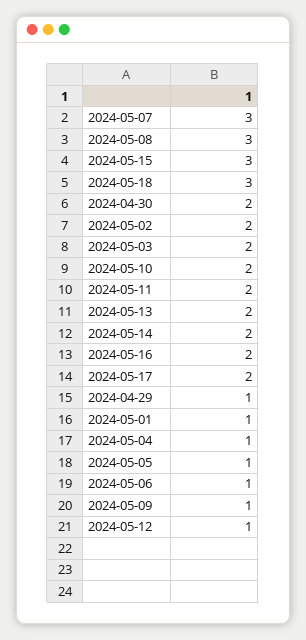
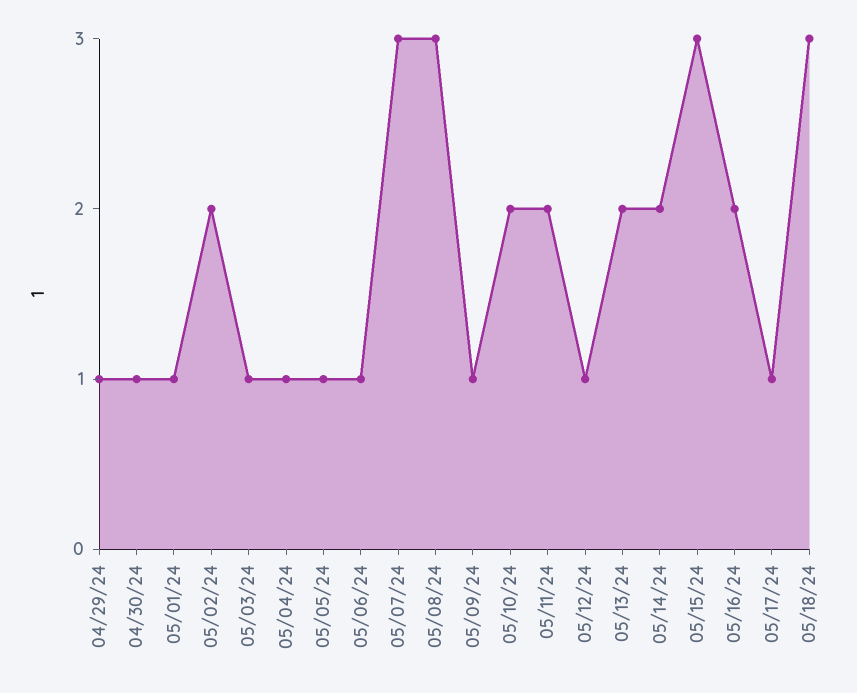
  {
    "2024-05-07": 3,
    "2024-05-08": 3,
    "2024-05-15": 3,
    "2024-05-18": 3,
-   "2024-04-30": 2,
+   "2024-04-30": 1,
    "2024-05-02": 2,
-   "2024-05-03": 2,
+   "2024-05-03": 1,
    "2024-05-10": 2,
    "2024-05-11": 2,
    "2024-05-13": 2,
    "2024-05-14": 2,
    "2024-05-16": 2,
-   "2024-05-17": 2,
+   "2024-05-17": 1,
    "2024-04-29": 1,
    "2024-05-01": 1,
    "2024-05-04": 1,
    "2024-05-05": 1,
    "2024-05-06": 1,
    "2024-05-09": 1,
    "2024-05-12": 1
  }

